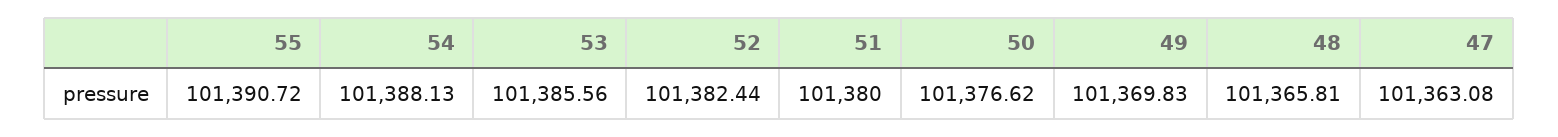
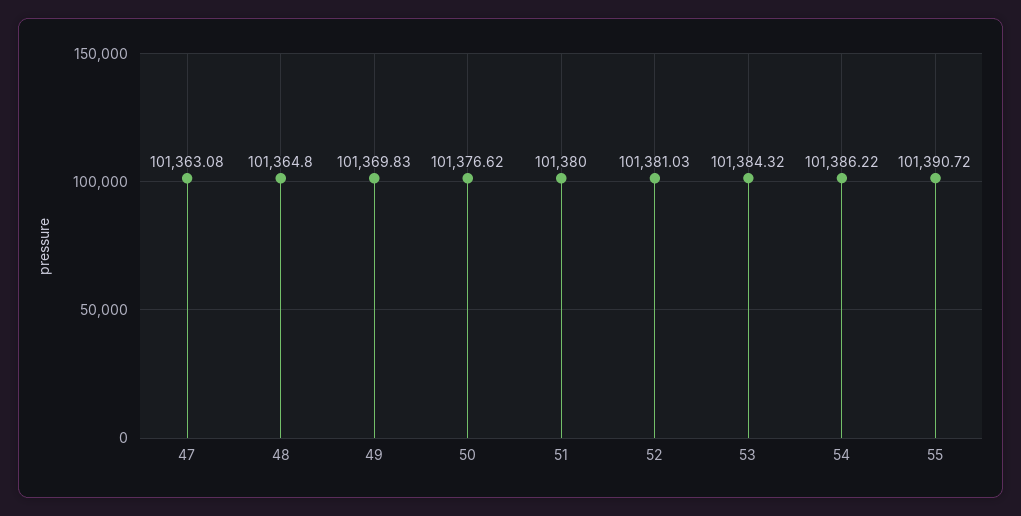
  {
    "55": 101390.72,
-   "54": 101388.13,
+   "54": 101386.22,
-   "53": 101385.56,
+   "53": 101384.32,
-   "52": 101382.44,
+   "52": 101381.03,
    "51": 101380,
    "50": 101376.62,
    "49": 101369.83,
-   "48": 101365.81,
+   "48": 101364.8,
    "47": 101363.08
  }

